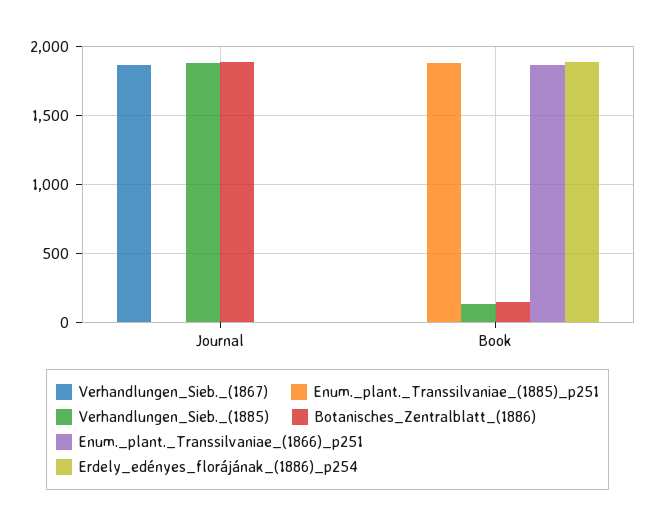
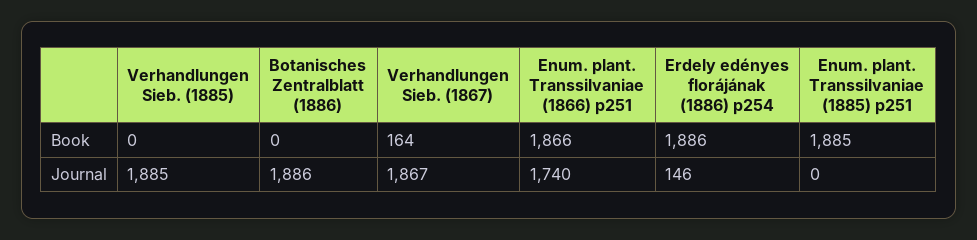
  {
    "Verhandlungen_Sieb._(1867)": {
      "Journal": 1867,
-     "Book": 0
+     "Book": 164
    },
    "Enum._plant._Transsilvaniae_(1885)_p251": {
      "Journal": 0,
      "Book": 1885
    },
    "Verhandlungen_Sieb._(1885)": {
      "Journal": 1885,
-     "Book": 150
+     "Book": 0
    },
    "Botanisches_Zentralblatt_(1886)": {
      "Journal": 1886,
-     "Book": 150
+     "Book": 0
    },
    "Enum._plant._Transsilvaniae_(1866)_p251": {
-     "Journal": 0,
+     "Journal": 1740,
      "Book": 1866
    },
    "Erdely_edényes_florájának_(1886)_p254": {
-     "Journal": 0,
+     "Journal": 146,
      "Book": 1886
    }
  }

